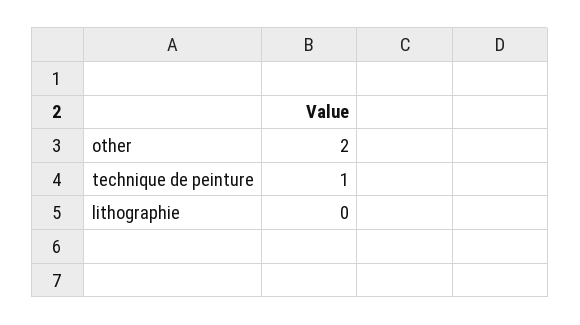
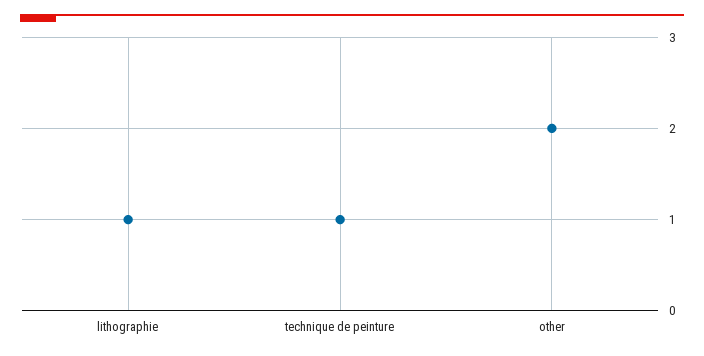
  {
    "other": 2,
    "technique de peinture": 1,
-   "lithographie": 0
+   "lithographie": 1
  }

